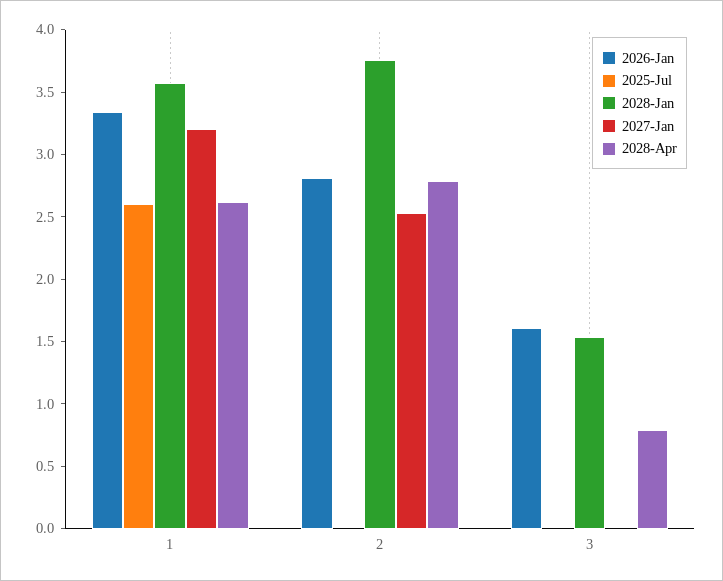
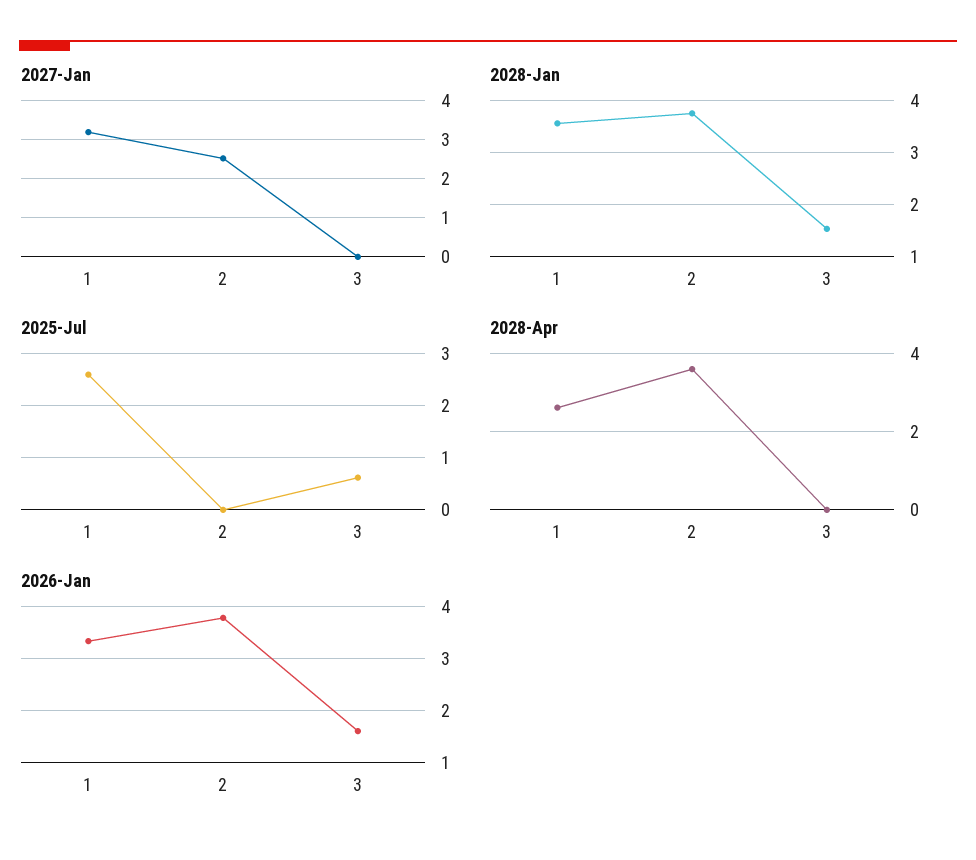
  {
    "2026-Jan": {
      "1": 3.3,
-     "2": 2.8,
+     "2": 3.8,
      "3": 1.6
    },
    "2025-Jul": {
      "1": 2.6,
      "2": 0,
-     "3": 0
+     "3": 0.6
    },
    "2028-Jan": {
      "1": 3.6,
      "2": 3.8,
      "3": 1.5
    },
    "2027-Jan": {
      "1": 3.2,
      "2": 2.5,
      "3": 0
    },
    "2028-Apr": {
      "1": 2.6,
-     "2": 2.8,
+     "2": 3.6,
-     "3": 0.8
+     "3": 0
    }
  }

